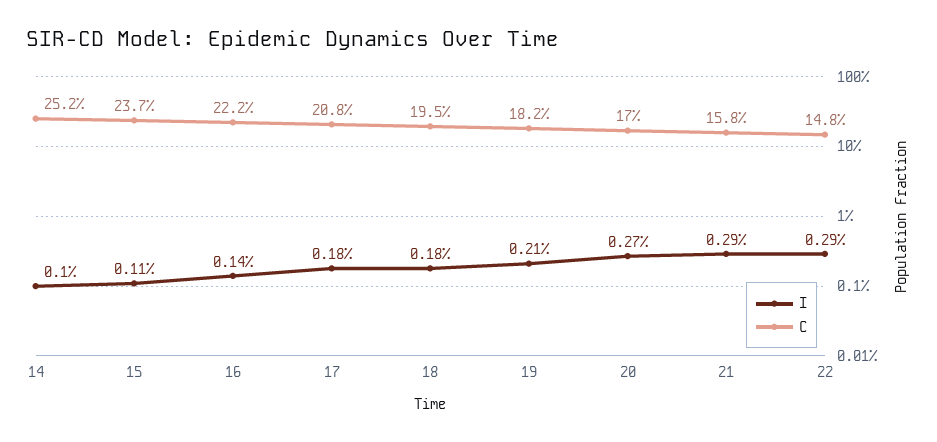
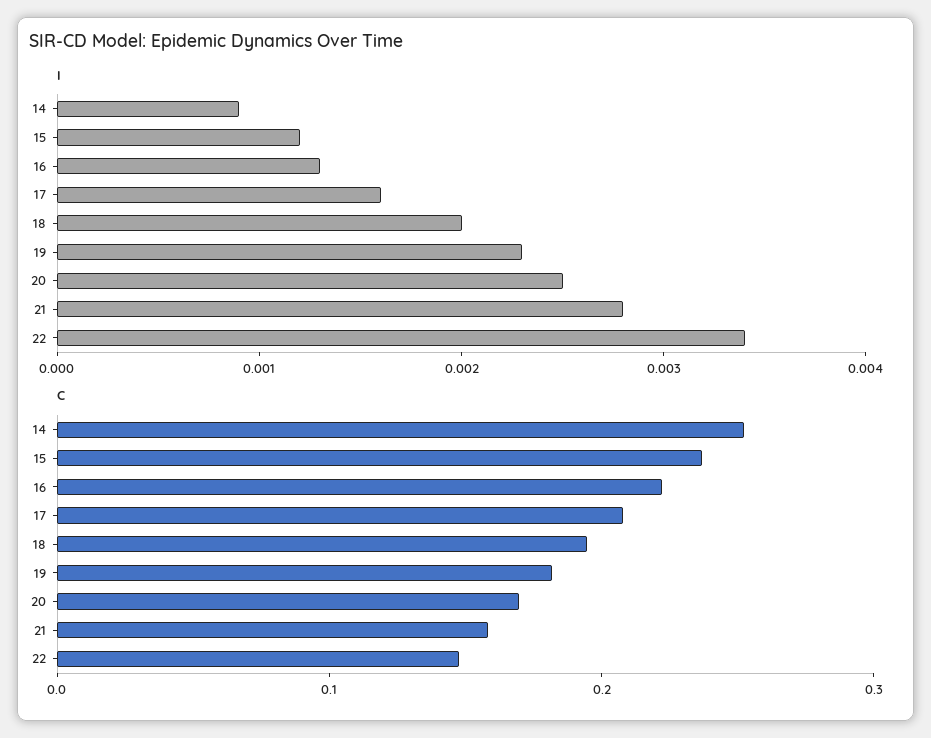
  {
    "I": {
-     "14": 0.001,
+     "14": 0.0009,
-     "15": 0.0011,
+     "15": 0.0012,
-     "16": 0.0014,
+     "16": 0.0013,
-     "17": 0.0018,
+     "17": 0.0016,
-     "18": 0.0018,
+     "18": 0.002,
-     "19": 0.0021,
+     "19": 0.0023,
-     "20": 0.0027,
+     "20": 0.0025,
-     "21": 0.0029,
+     "21": 0.0028,
-     "22": 0.0029
+     "22": 0.0034
    },
    "C": {
      "14": 0.252,
      "15": 0.237,
      "16": 0.222,
      "17": 0.208,
      "18": 0.195,
      "19": 0.182,
      "20": 0.17,
      "21": 0.158,
      "22": 0.148
    }
  }

